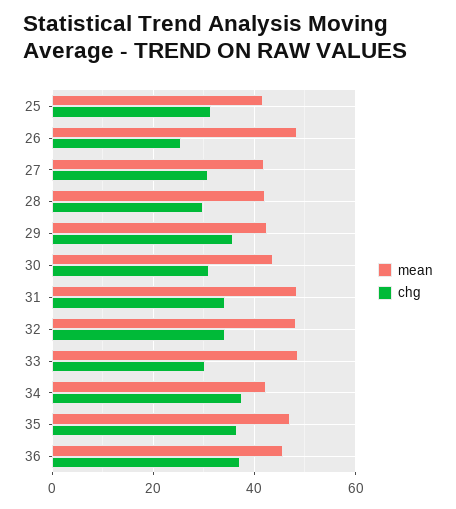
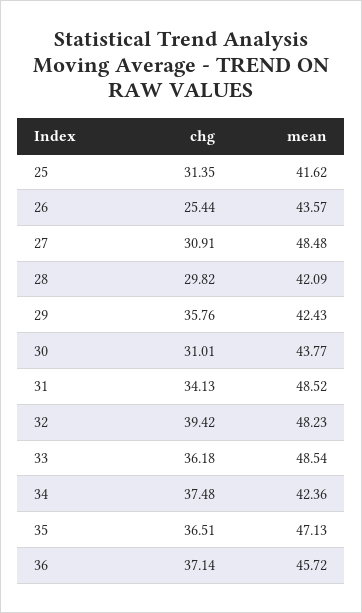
  {
    "mean": {
      "25": 41.62,
-     "26": 48,
+     "26": 43.57,
-     "27": 42,
+     "27": 48.48,
      "28": 42.09,
      "29": 42.43,
      "30": 43.77,
      "31": 48.52,
      "32": 48.23,
      "33": 48.54,
      "34": 42.36,
      "35": 47.13,
      "36": 45.72
    },
    "chg": {
      "25": 31.35,
      "26": 25.44,
      "27": 30.91,
      "28": 29.82,
      "29": 35.76,
      "30": 31.01,
      "31": 34.13,
-     "32": 34,
+     "32": 39.42,
-     "33": 30,
+     "33": 36.18,
      "34": 37.48,
      "35": 36.51,
      "36": 37.14
    }
  }

